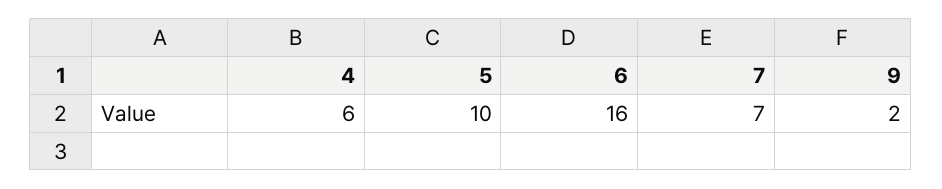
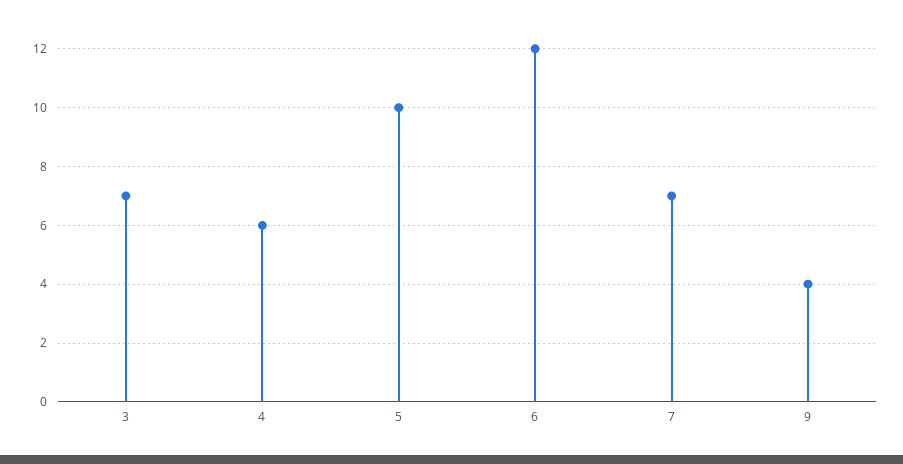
  {
    "4": 6,
    "5": 10,
-   "6": 16,
+   "6": 12,
    "7": 7,
-   "9": 2
+   "9": 4,
+   "3": 7
  }

